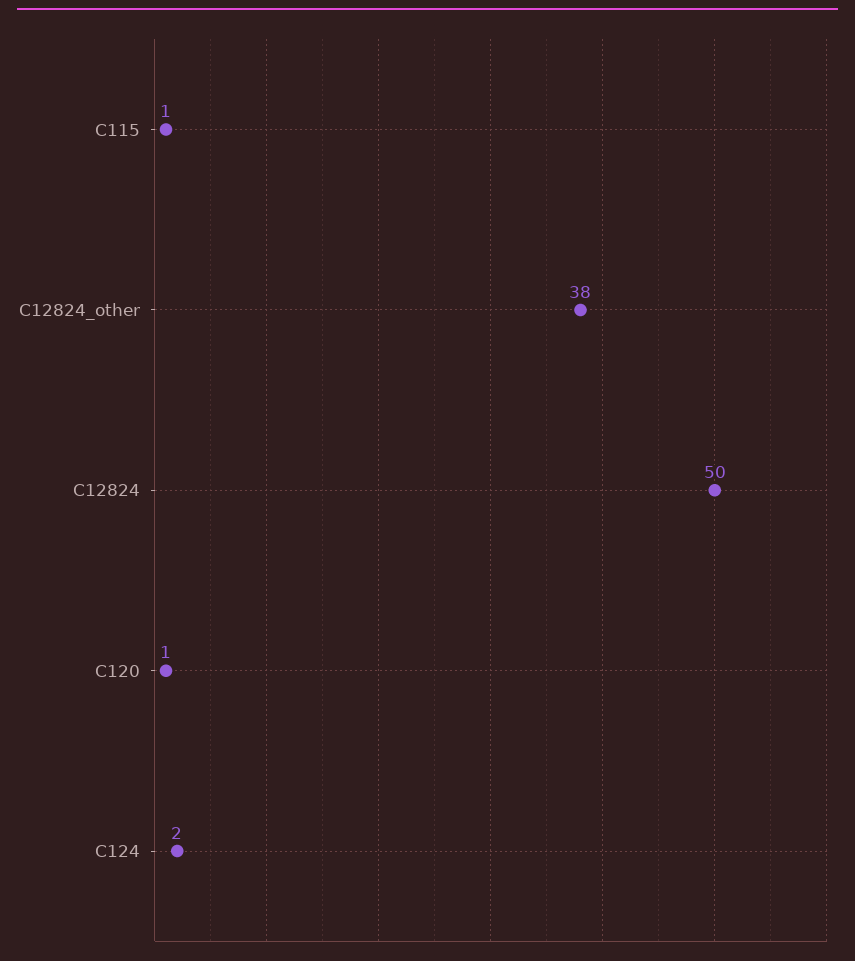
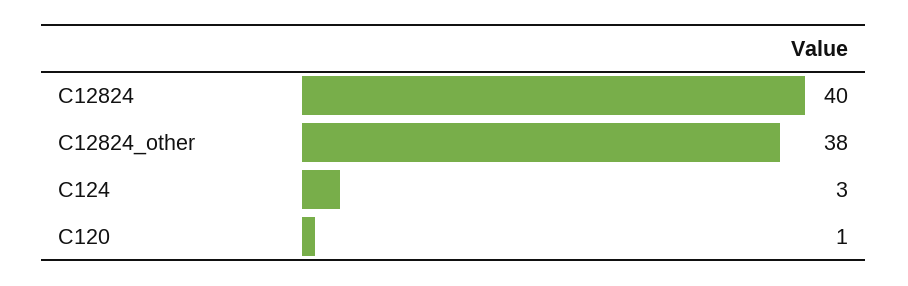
  {
-   "C115": 1,
    "C12824_other": 38,
-   "C12824": 50,
+   "C12824": 40,
    "C120": 1,
-   "C124": 2
+   "C124": 3
  }

